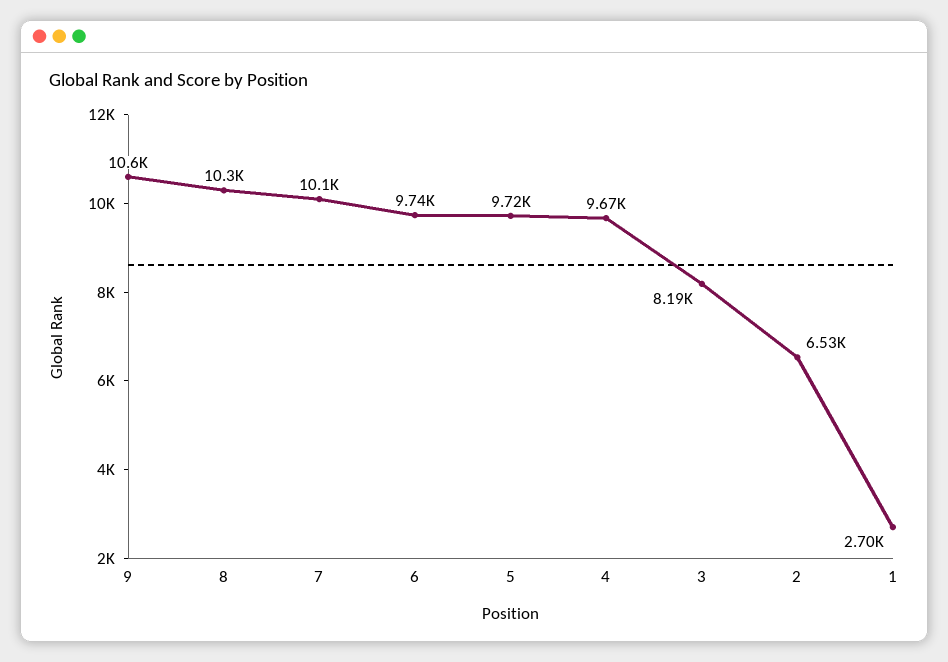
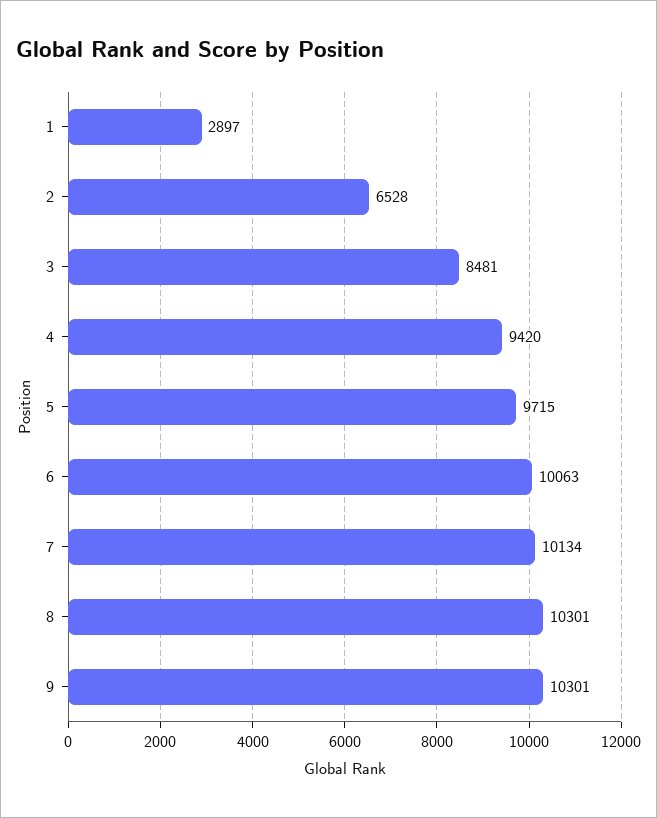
  {
-   "9": 10600,
+   "9": 10301,
    "8": 10301,
    "7": 10134,
-   "6": 9740,
+   "6": 10063,
    "5": 9715,
-   "4": 9670,
+   "4": 9420,
-   "3": 8190,
+   "3": 8481,
    "2": 6528,
-   "1": 2700
+   "1": 2897
  }

